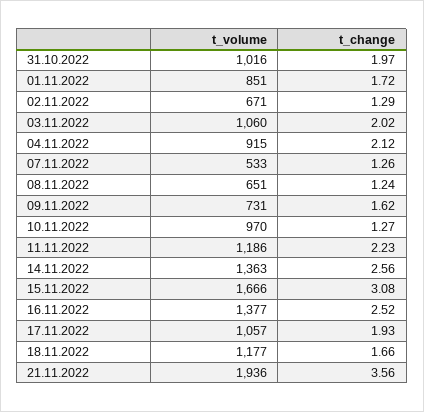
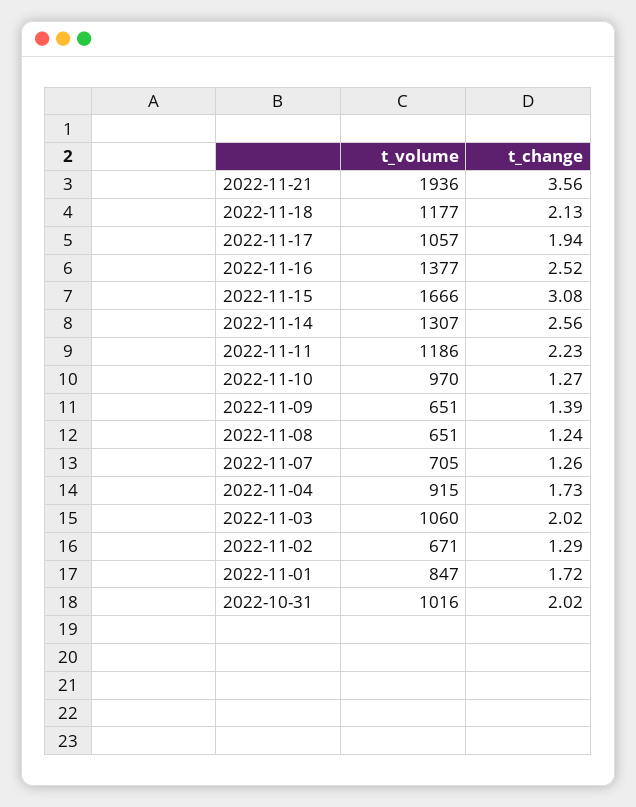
  {
    "t_volume": {
      "31.10.2022": 1016,
-     "01.11.2022": 851,
+     "01.11.2022": 847,
      "02.11.2022": 671,
      "03.11.2022": 1060,
      "04.11.2022": 915,
-     "07.11.2022": 533,
+     "07.11.2022": 705,
      "08.11.2022": 651,
-     "09.11.2022": 731,
+     "09.11.2022": 651,
      "10.11.2022": 970,
      "11.11.2022": 1186,
-     "14.11.2022": 1363,
+     "14.11.2022": 1307,
      "15.11.2022": 1666,
      "16.11.2022": 1377,
      "17.11.2022": 1057,
      "18.11.2022": 1177,
      "21.11.2022": 1936
    },
    "t_change": {
-     "31.10.2022": 1.97,
+     "31.10.2022": 2.02,
      "01.11.2022": 1.72,
      "02.11.2022": 1.29,
      "03.11.2022": 2.02,
-     "04.11.2022": 2.12,
+     "04.11.2022": 1.73,
      "07.11.2022": 1.26,
      "08.11.2022": 1.24,
-     "09.11.2022": 1.62,
+     "09.11.2022": 1.39,
      "10.11.2022": 1.27,
      "11.11.2022": 2.23,
      "14.11.2022": 2.56,
      "15.11.2022": 3.08,
      "16.11.2022": 2.52,
-     "17.11.2022": 1.93,
+     "17.11.2022": 1.94,
-     "18.11.2022": 1.66,
+     "18.11.2022": 2.13,
      "21.11.2022": 3.56
    }
  }

